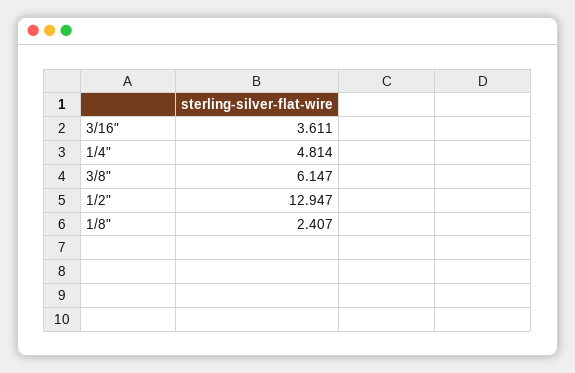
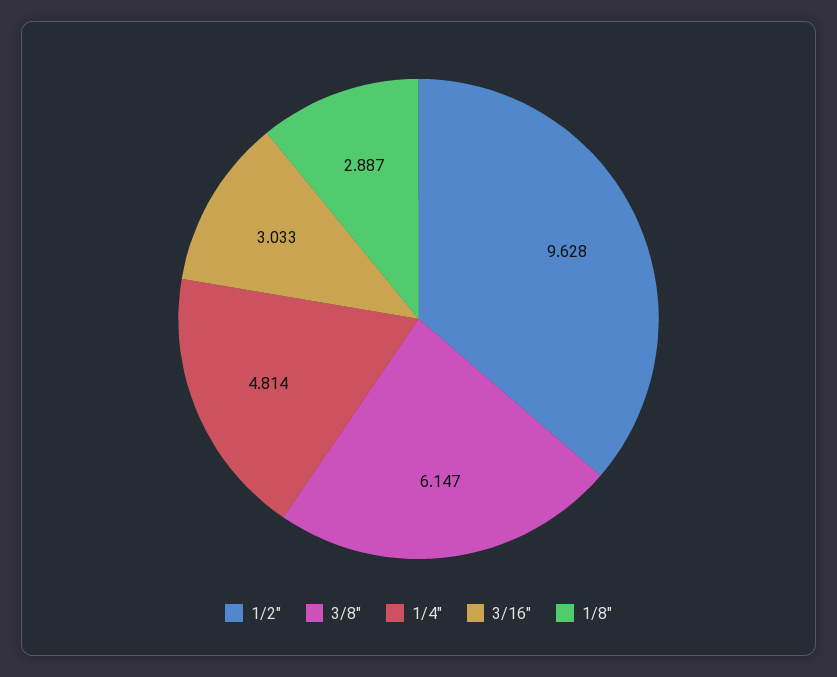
  {
-   "3/16\"": 3.611,
+   "3/16\"": 3.033,
    "1/4\"": 4.814,
    "3/8\"": 6.147,
-   "1/2\"": 12.947,
+   "1/2\"": 9.628,
-   "1/8\"": 2.407
+   "1/8\"": 2.887
  }

